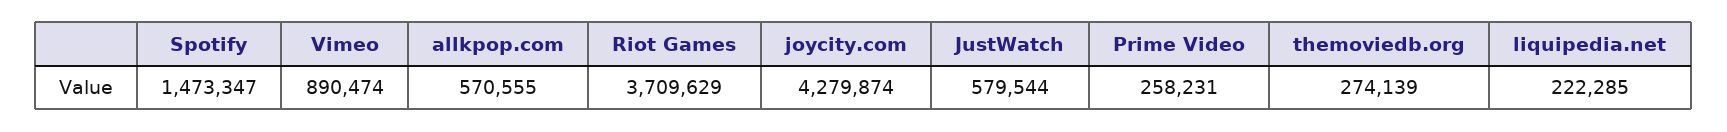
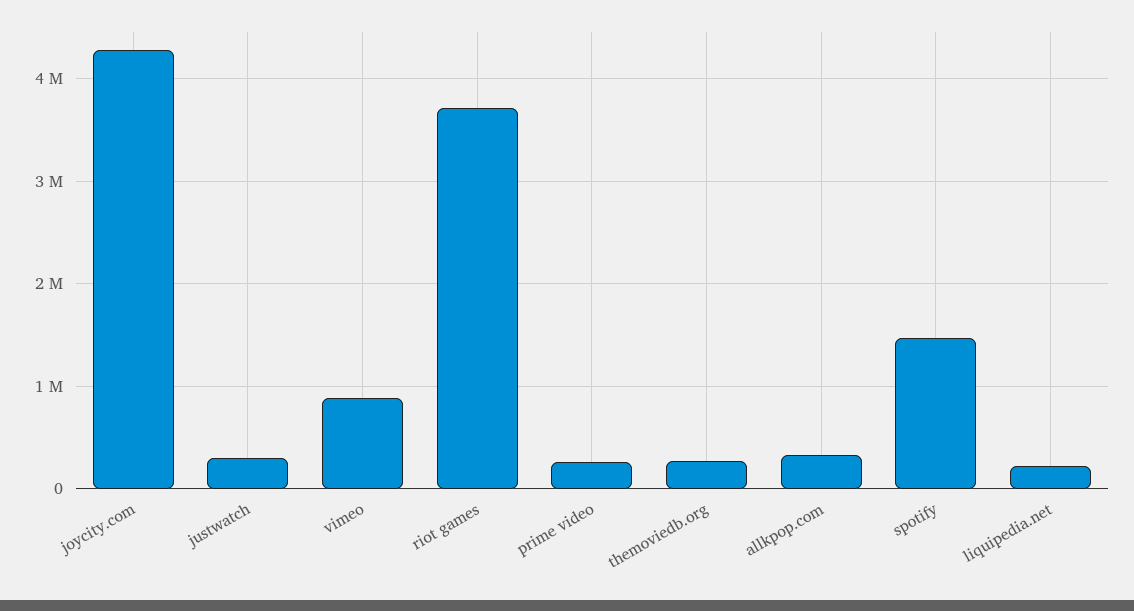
  {
    "Spotify": 1473347,
    "Vimeo": 890474,
-   "allkpop.com": 570555,
+   "allkpop.com": 300000,
    "Riot Games": 3709629,
    "joycity.com": 4279874,
-   "JustWatch": 579544,
+   "JustWatch": 300000,
    "Prime Video": 258231,
    "themoviedb.org": 274139,
    "liquipedia.net": 222285
  }

